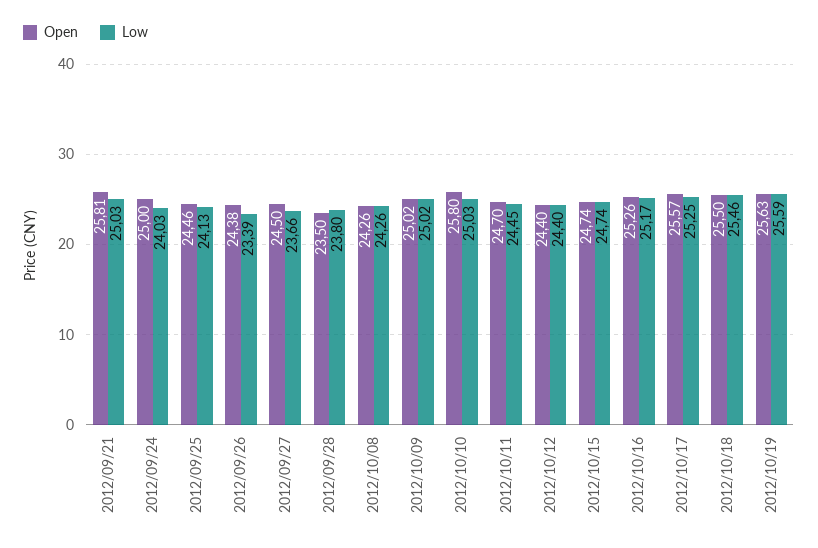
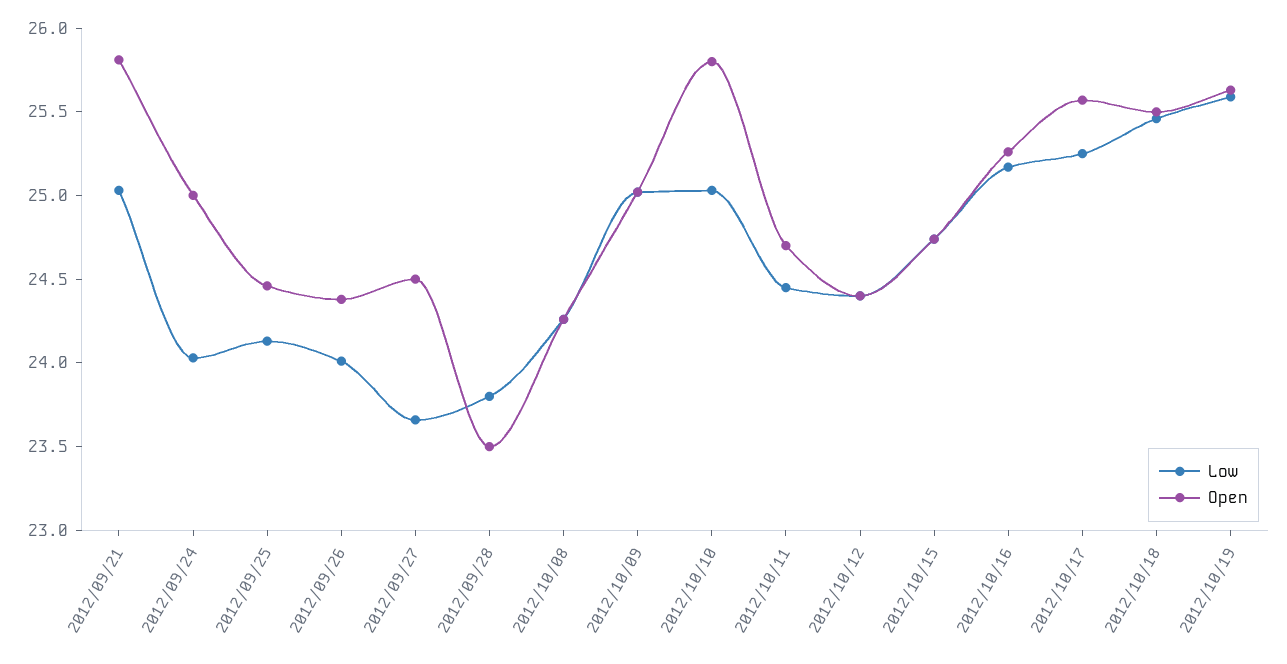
  {
    "Open": {
      "2012/09/21": 25.81,
      "2012/09/24": 25,
      "2012/09/25": 24.46,
      "2012/09/26": 24.38,
      "2012/09/27": 24.5,
      "2012/09/28": 23.5,
      "2012/10/08": 24.26,
      "2012/10/09": 25.02,
      "2012/10/10": 25.8,
      "2012/10/11": 24.7,
      "2012/10/12": 24.4,
      "2012/10/15": 24.74,
      "2012/10/16": 25.26,
      "2012/10/17": 25.57,
      "2012/10/18": 25.5,
      "2012/10/19": 25.63
    },
    "Low": {
      "2012/09/21": 25.03,
      "2012/09/24": 24.03,
      "2012/09/25": 24.13,
-     "2012/09/26": 23.39,
+     "2012/09/26": 24,
      "2012/09/27": 23.66,
      "2012/09/28": 23.8,
      "2012/10/08": 24.26,
      "2012/10/09": 25.02,
      "2012/10/10": 25.03,
      "2012/10/11": 24.45,
      "2012/10/12": 24.4,
      "2012/10/15": 24.74,
      "2012/10/16": 25.17,
      "2012/10/17": 25.25,
      "2012/10/18": 25.46,
      "2012/10/19": 25.59
    }
  }

